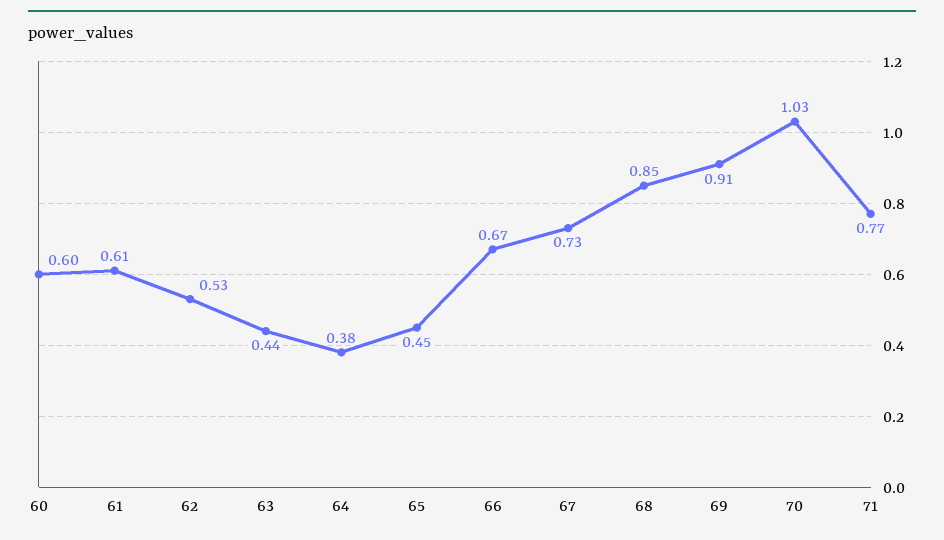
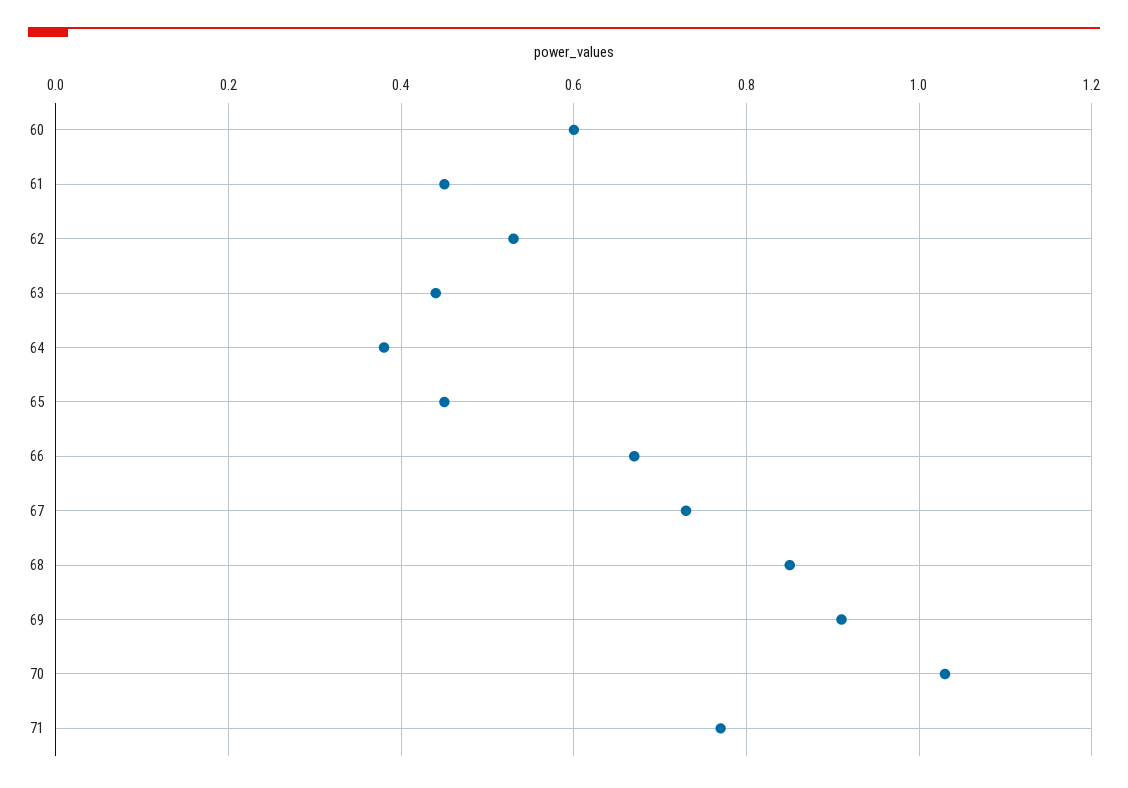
  {
    "60": 0.6,
-   "61": 0.61,
+   "61": 0.45,
    "62": 0.53,
    "63": 0.44,
    "64": 0.38,
    "65": 0.45,
    "66": 0.67,
    "67": 0.73,
    "68": 0.85,
    "69": 0.91,
    "70": 1.03,
    "71": 0.77
  }

